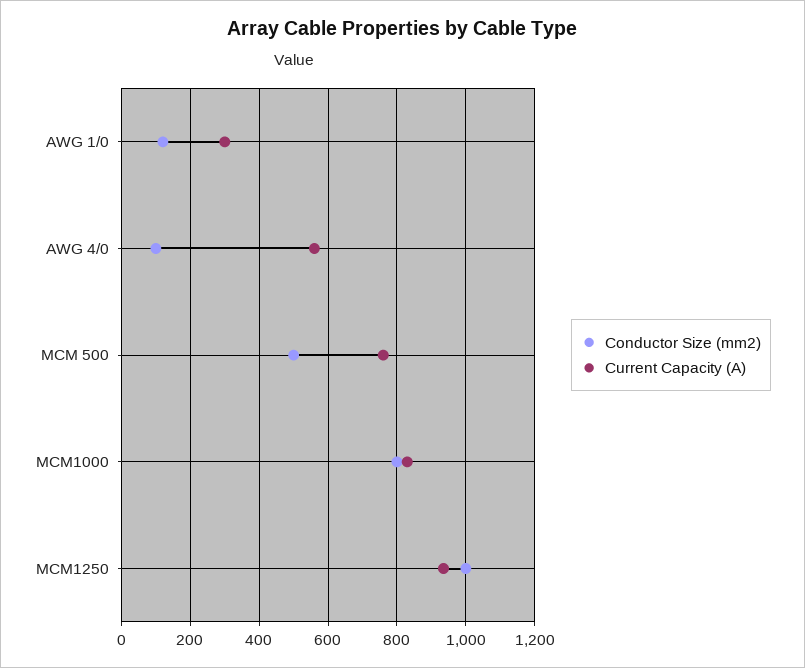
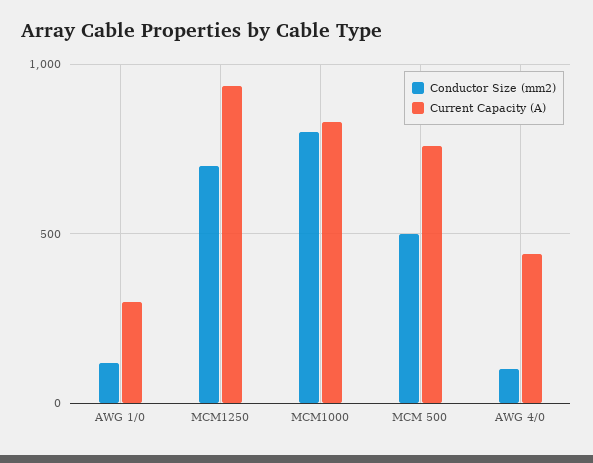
  {
    "Conductor Size (mm2)": {
      "AWG 1/0": 120,
      "AWG 4/0": 100,
      "MCM 500": 500,
      "MCM1000": 800,
-     "MCM1250": 1000
+     "MCM1250": 700
    },
    "Current Capacity (A)": {
      "AWG 1/0": 300,
-     "AWG 4/0": 560,
+     "AWG 4/0": 450,
      "MCM 500": 760,
      "MCM1000": 840,
      "MCM1250": 940
    }
  }

